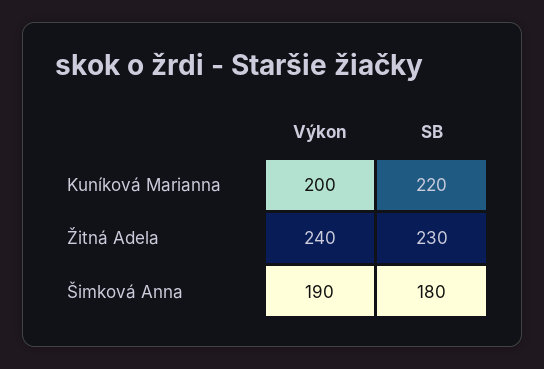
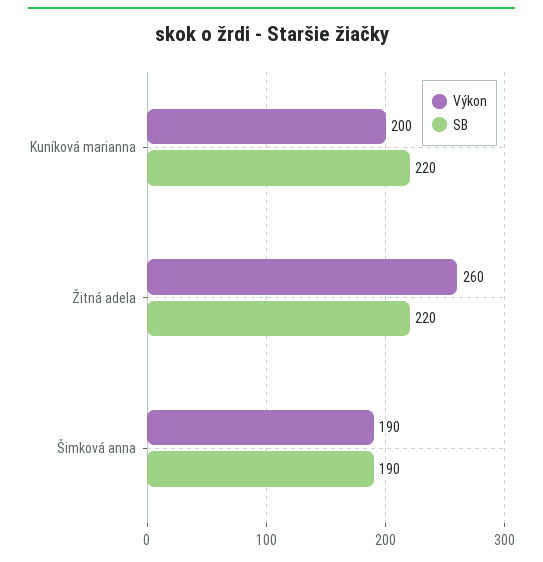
  {
    "Výkon": {
      "Kuníková Marianna": 200,
-     "Žitná Adela": 240,
+     "Žitná Adela": 260,
      "Šimková Anna": 190
    },
    "SB": {
      "Kuníková Marianna": 220,
-     "Žitná Adela": 230,
+     "Žitná Adela": 220,
-     "Šimková Anna": 180
+     "Šimková Anna": 190
    }
  }

